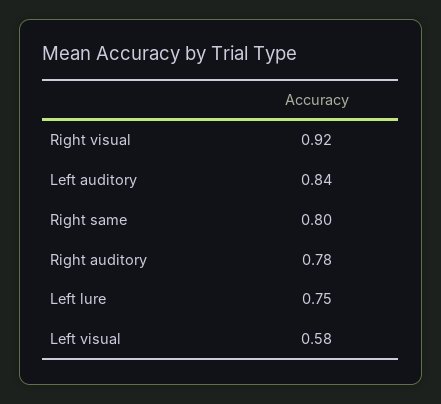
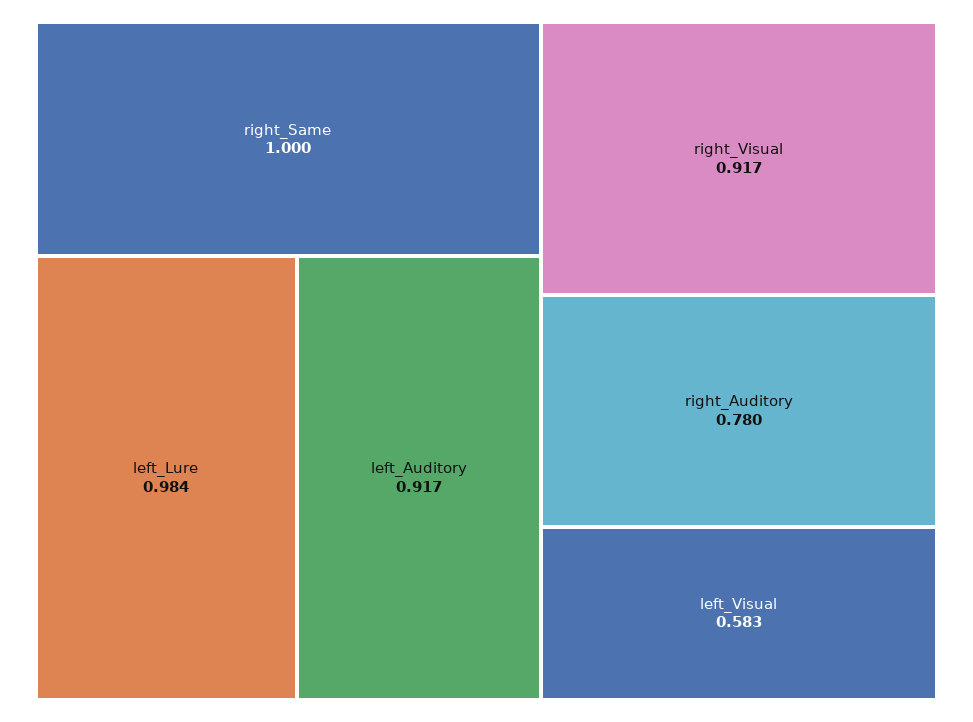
  {
    "Right visual": 0.917,
-   "Left auditory": 0.84,
+   "Left auditory": 0.917,
-   "Right same": 0.8,
+   "Right same": 1,
    "Right auditory": 0.78,
-   "Left lure": 0.75,
+   "Left lure": 0.984,
    "Left visual": 0.583
  }

